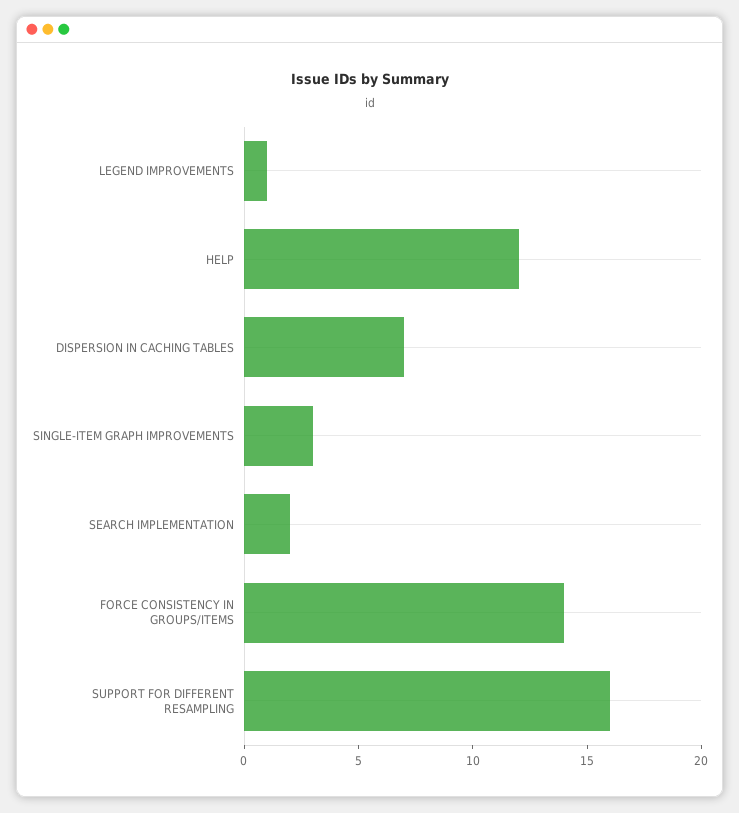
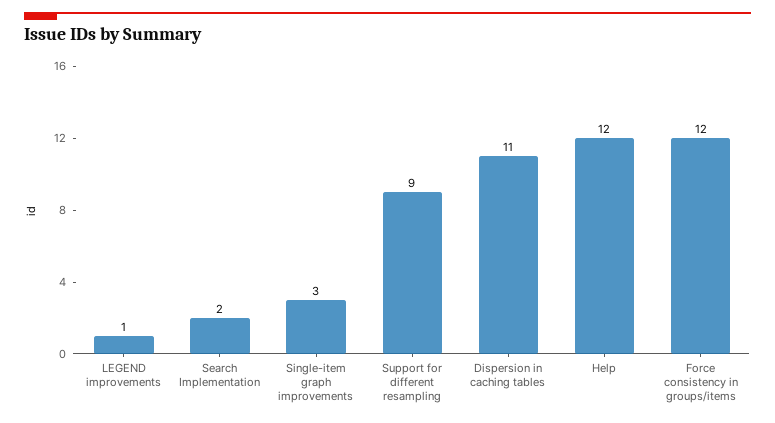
  {
    "LEGEND IMPROVEMENTS": 1,
    "HELP": 12,
-   "DISPERSION IN CACHING TABLES": 7,
+   "DISPERSION IN CACHING TABLES": 11,
    "SINGLE-ITEM GRAPH IMPROVEMENTS": 3,
    "SEARCH IMPLEMENTATION": 2,
-   "FORCE CONSISTENCY IN GROUPS/ITEMS": 14,
+   "FORCE CONSISTENCY IN GROUPS/ITEMS": 12,
-   "SUPPORT FOR DIFFERENT RESAMPLING": 16
+   "SUPPORT FOR DIFFERENT RESAMPLING": 9
  }

